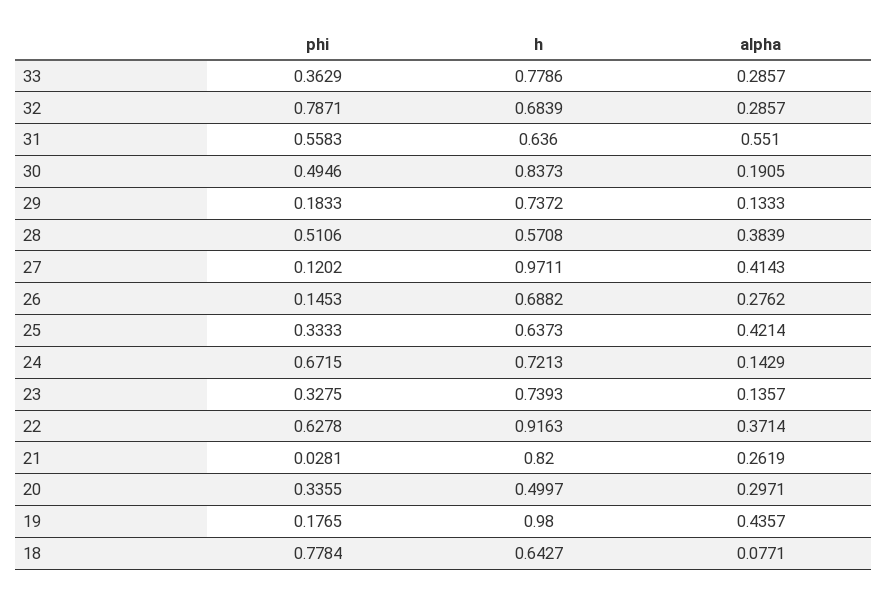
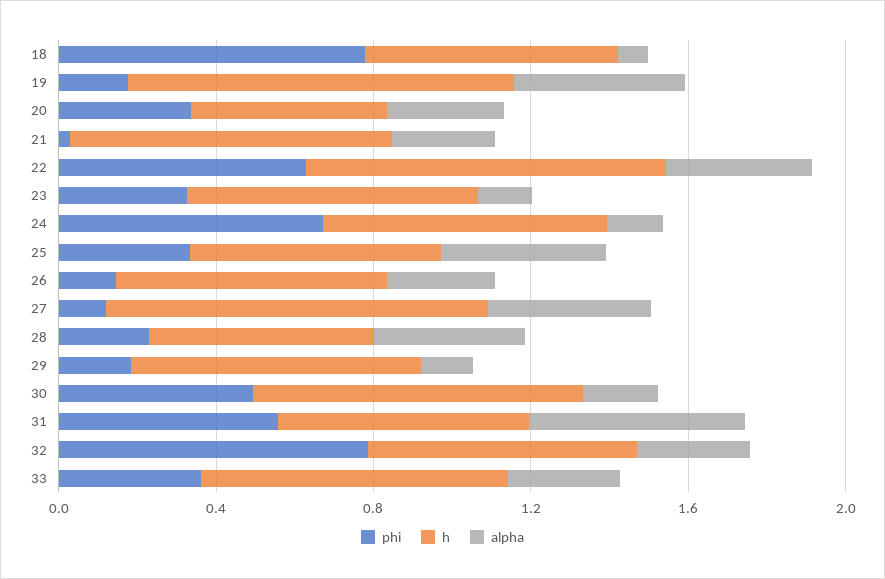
  {
    "phi": {
      "33": 0.3629,
      "32": 0.7871,
      "31": 0.5583,
      "30": 0.4946,
      "29": 0.1833,
-     "28": 0.5106,
+     "28": 0.2,
      "27": 0.1202,
      "26": 0.1453,
      "25": 0.3333,
      "24": 0.6715,
      "23": 0.3275,
      "22": 0.6278,
      "21": 0.0281,
      "20": 0.3355,
      "19": 0.1765,
      "18": 0.7784
    },
    "h": {
      "33": 0.7786,
      "32": 0.6839,
      "31": 0.636,
      "30": 0.8373,
      "29": 0.7372,
      "28": 0.5708,
      "27": 0.9711,
      "26": 0.6882,
      "25": 0.6373,
      "24": 0.7213,
      "23": 0.7393,
      "22": 0.9163,
      "21": 0.82,
      "20": 0.4997,
      "19": 0.98,
      "18": 0.6427
    },
    "alpha": {
      "33": 0.2857,
      "32": 0.2857,
      "31": 0.551,
      "30": 0.1905,
      "29": 0.1333,
      "28": 0.3839,
      "27": 0.4143,
      "26": 0.2762,
      "25": 0.4214,
      "24": 0.1429,
      "23": 0.1357,
      "22": 0.3714,
      "21": 0.2619,
      "20": 0.2971,
      "19": 0.4357,
      "18": 0.0771
    }
  }

